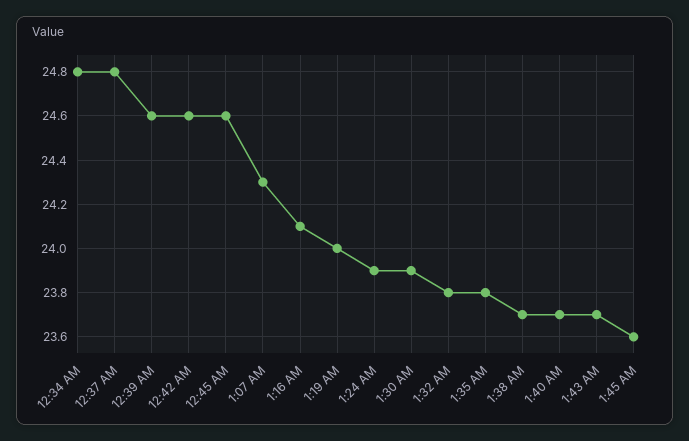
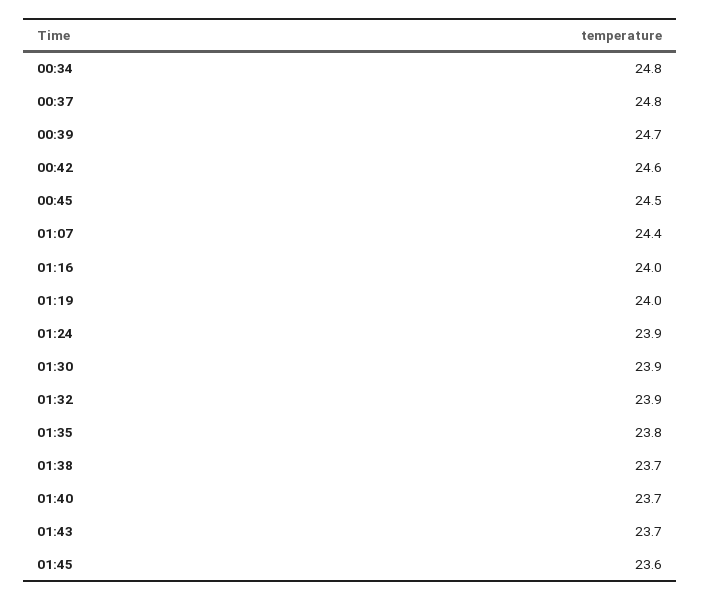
  {
    "12:34 AM": 24.8,
    "12:37 AM": 24.8,
-   "12:39 AM": 24.6,
+   "12:39 AM": 24.7,
    "12:42 AM": 24.6,
-   "12:45 AM": 24.6,
+   "12:45 AM": 24.5,
-   "1:07 AM": 24.3,
+   "1:07 AM": 24.4,
-   "1:16 AM": 24.1,
+   "1:16 AM": 24,
    "1:19 AM": 24,
    "1:24 AM": 23.9,
    "1:30 AM": 23.9,
-   "1:32 AM": 23.8,
+   "1:32 AM": 23.9,
    "1:35 AM": 23.8,
    "1:38 AM": 23.7,
    "1:40 AM": 23.7,
    "1:43 AM": 23.7,
    "1:45 AM": 23.6
  }

